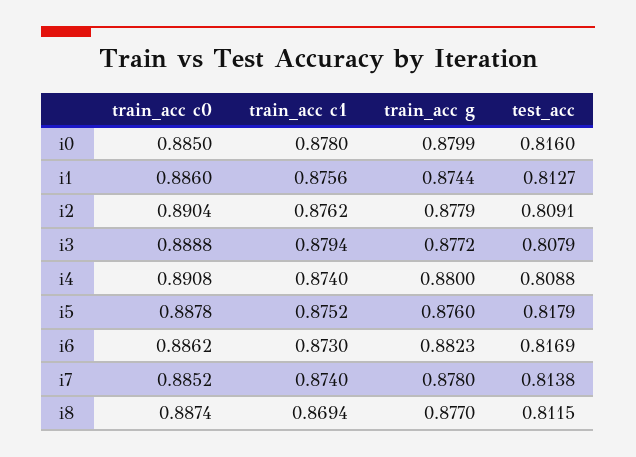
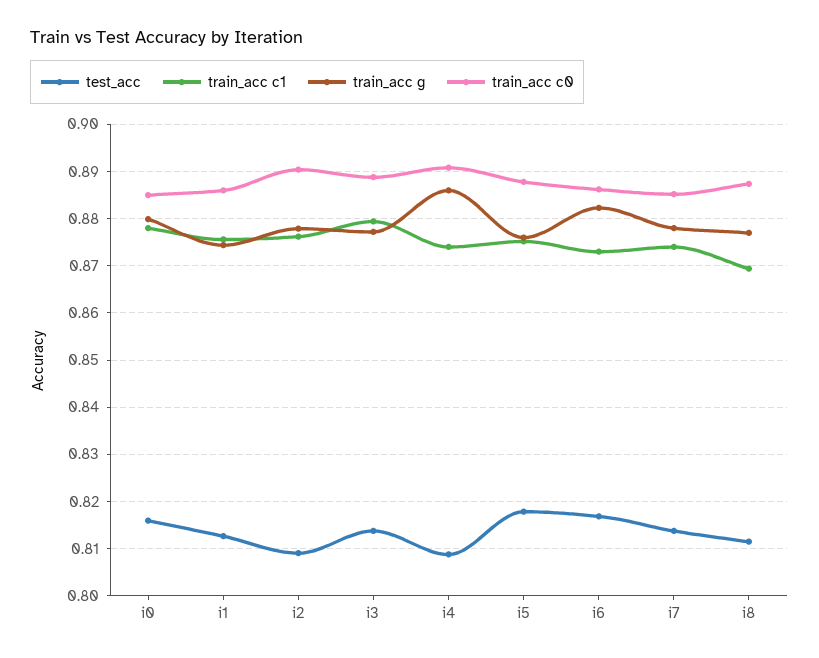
  {
    "train_acc c0": {
      "i0": 0.885,
      "i1": 0.886,
      "i2": 0.8904,
      "i3": 0.8888,
      "i4": 0.8908,
      "i5": 0.8878,
      "i6": 0.8862,
      "i7": 0.8852,
      "i8": 0.8874
    },
    "train_acc c1": {
      "i0": 0.878,
      "i1": 0.8756,
      "i2": 0.8762,
      "i3": 0.8794,
      "i4": 0.874,
      "i5": 0.8752,
      "i6": 0.873,
      "i7": 0.874,
      "i8": 0.8694
    },
    "train_acc g": {
      "i0": 0.8799,
      "i1": 0.8744,
      "i2": 0.8779,
      "i3": 0.8772,
-     "i4": 0.88,
+     "i4": 0.886,
      "i5": 0.876,
      "i6": 0.8823,
      "i7": 0.878,
      "i8": 0.877
    },
    "test_acc": {
      "i0": 0.816,
      "i1": 0.8127,
      "i2": 0.8091,
-     "i3": 0.8079,
+     "i3": 0.814,
      "i4": 0.8088,
      "i5": 0.8179,
      "i6": 0.8169,
      "i7": 0.8138,
      "i8": 0.8115
    }
  }

